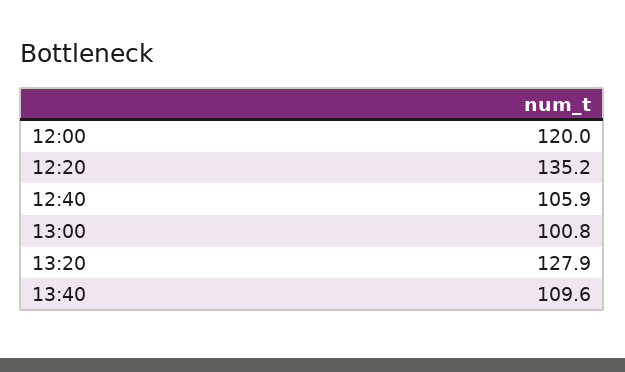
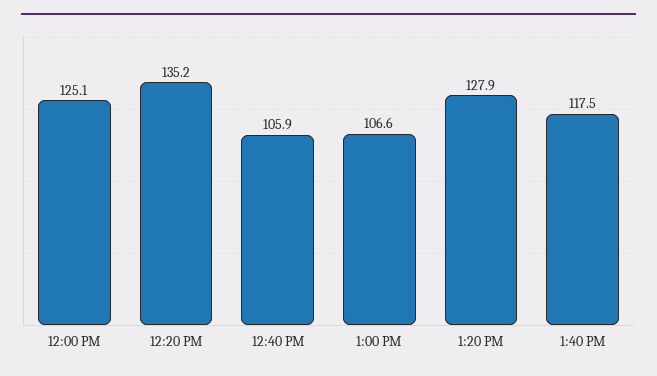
  {
-   "12:00": 120,
+   "12:00": 125.1,
    "12:20": 135.2,
    "12:40": 105.9,
-   "13:00": 100.8,
+   "13:00": 106.6,
    "13:20": 127.9,
-   "13:40": 109.6
+   "13:40": 117.5
  }

